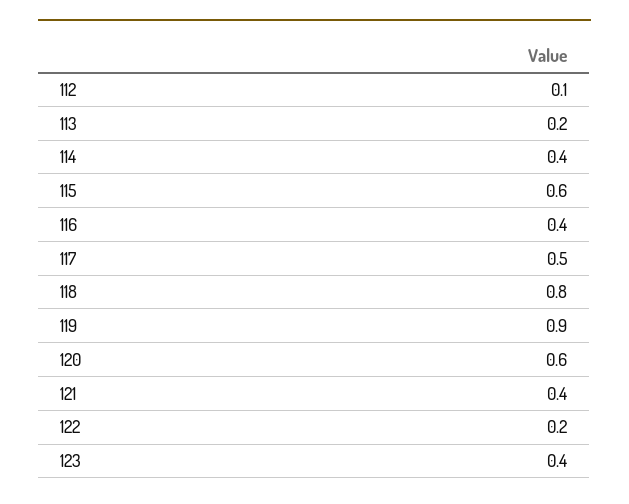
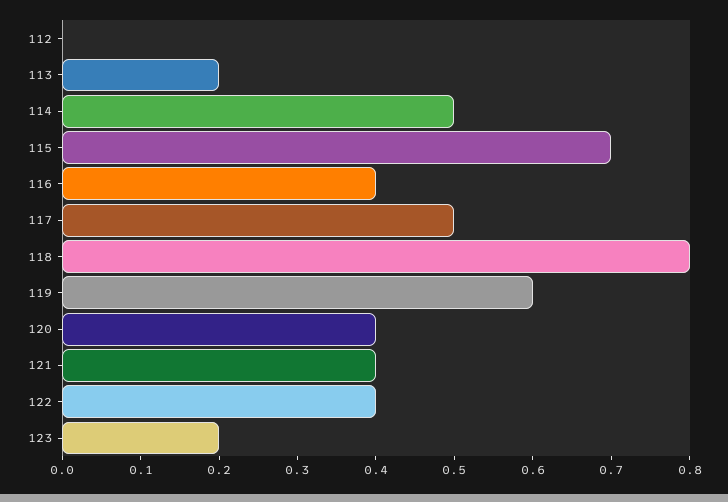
  {
-   "112": 0.1,
+   "112": 0,
    "113": 0.2,
-   "114": 0.4,
+   "114": 0.5,
-   "115": 0.6,
+   "115": 0.7,
    "116": 0.4,
    "117": 0.5,
    "118": 0.8,
-   "119": 0.9,
+   "119": 0.6,
-   "120": 0.6,
+   "120": 0.4,
    "121": 0.4,
-   "122": 0.2,
+   "122": 0.4,
-   "123": 0.4
+   "123": 0.2
  }

